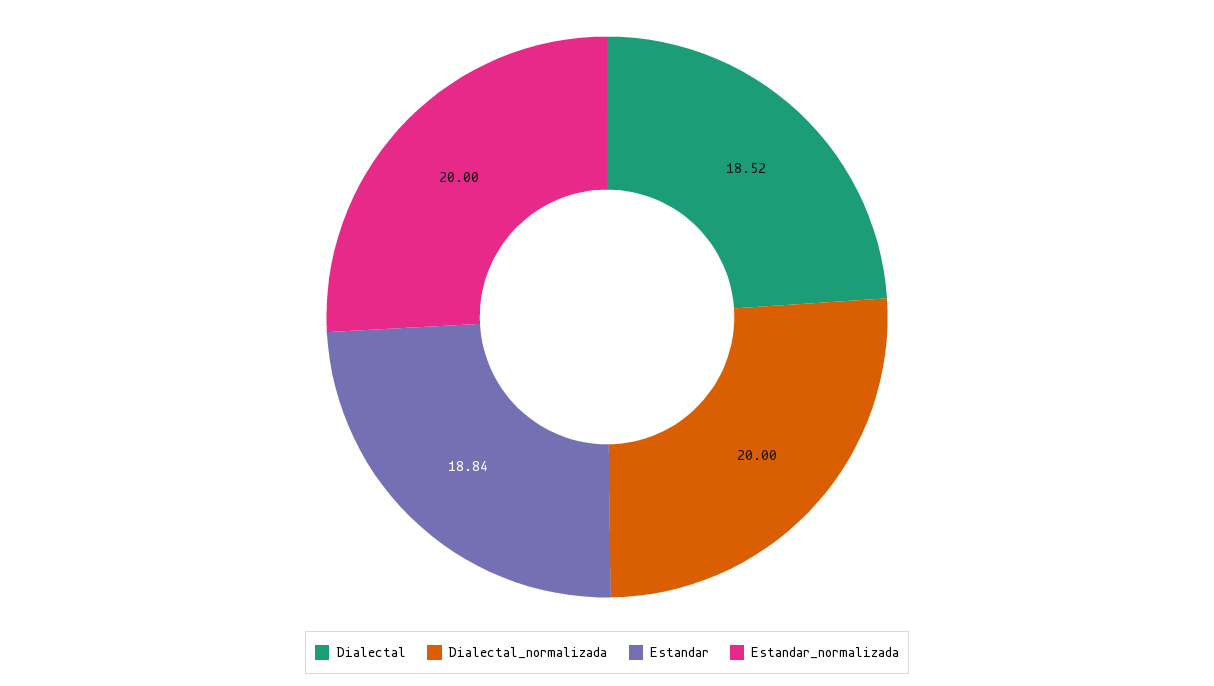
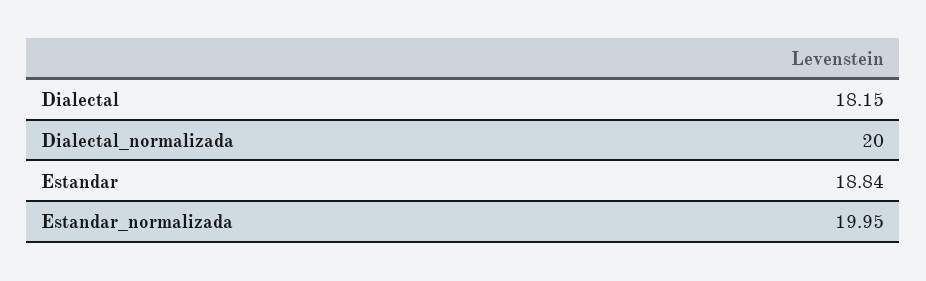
  {
-   "Dialectal": 18.52,
+   "Dialectal": 18.15,
    "Dialectal_normalizada": 20,
    "Estandar": 18.84,
-   "Estandar_normalizada": 20
+   "Estandar_normalizada": 19.95
  }

